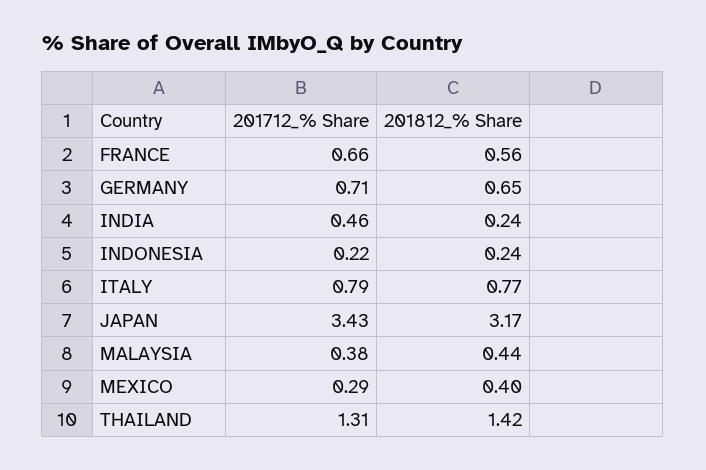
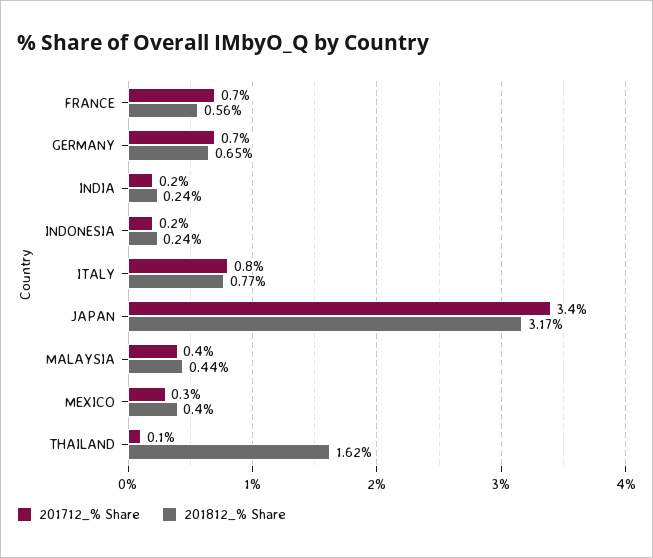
  {
    "201712_% Share": {
      "FRANCE": 0.66,
      "GERMANY": 0.71,
-     "INDIA": 0.46,
+     "INDIA": 0.2,
      "INDONESIA": 0.22,
      "ITALY": 0.79,
      "JAPAN": 3.43,
      "MALAYSIA": 0.38,
      "MEXICO": 0.29,
-     "THAILAND": 1.31
+     "THAILAND": 0.1
    },
    "201812_% Share": {
      "FRANCE": 0.56,
      "GERMANY": 0.65,
      "INDIA": 0.24,
      "INDONESIA": 0.24,
      "ITALY": 0.77,
      "JAPAN": 3.17,
      "MALAYSIA": 0.44,
      "MEXICO": 0.4,
-     "THAILAND": 1.42
+     "THAILAND": 1.62
    }
  }

